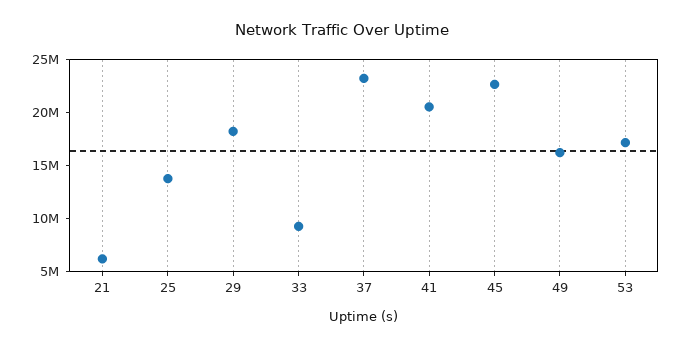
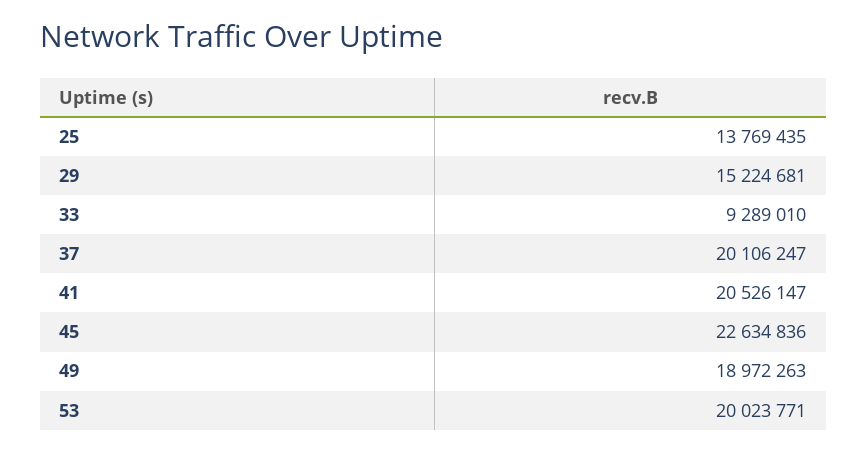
  {
-   "21": 6000000,
    "25": 13769435,
-   "29": 18000000,
+   "29": 15224681,
    "33": 9289010,
-   "37": 23000000,
+   "37": 20106247,
    "41": 20526147,
    "45": 22634836,
-   "49": 16000000,
+   "49": 18972263,
-   "53": 17000000
+   "53": 20023771
  }

